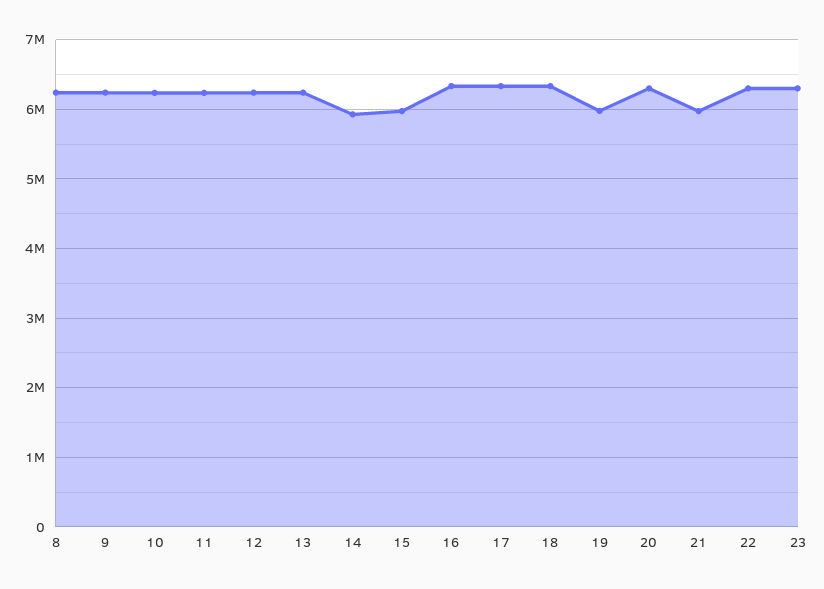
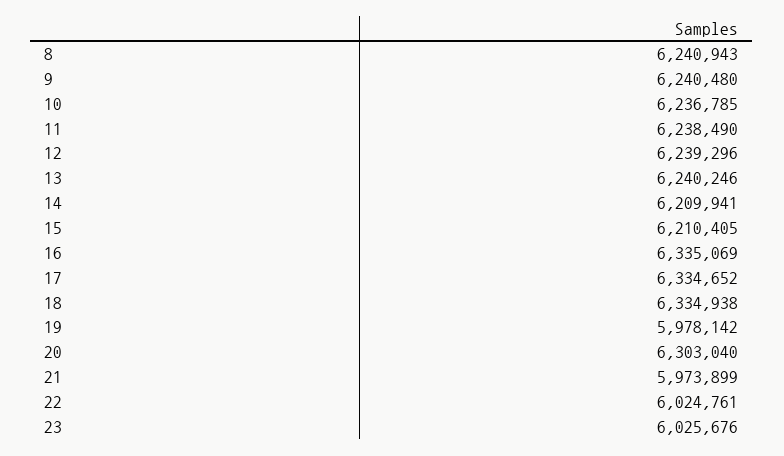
  {
    "8": 6240943,
    "9": 6240480,
    "10": 6236785,
    "11": 6238490,
    "12": 6239296,
    "13": 6240246,
-   "14": 5900000,
+   "14": 6209941,
-   "15": 6000000,
+   "15": 6210405,
    "16": 6335069,
    "17": 6334652,
    "18": 6334938,
    "19": 5978142,
    "20": 6303040,
    "21": 5973899,
-   "22": 6300000,
+   "22": 6024761,
-   "23": 6300000
+   "23": 6025676
  }

